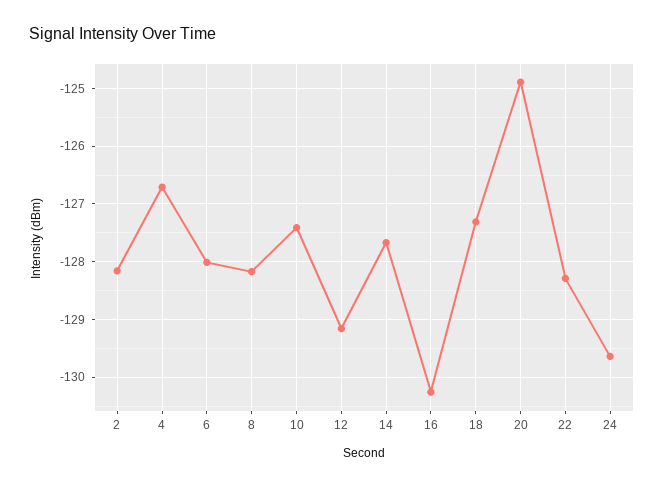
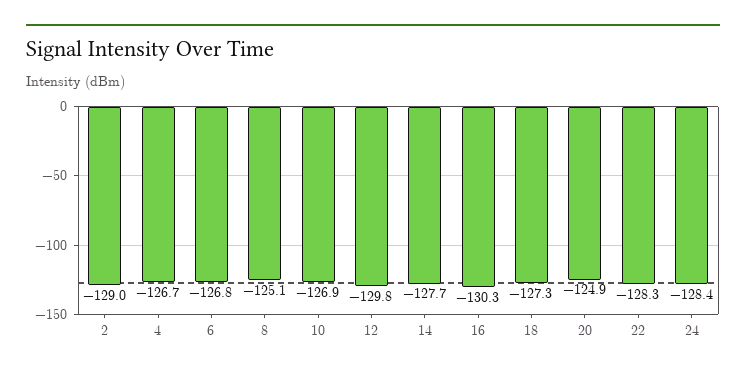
  {
-   "2": -128.2,
+   "2": -129,
    "4": -126.7,
-   "6": -128,
+   "6": -126.8,
-   "8": -128.2,
+   "8": -125.1,
-   "10": -127.4,
+   "10": -126.9,
-   "12": -129.2,
+   "12": -129.8,
    "14": -127.7,
    "16": -130.3,
    "18": -127.3,
    "20": -124.9,
    "22": -128.3,
-   "24": -129.6
+   "24": -128.4
  }

